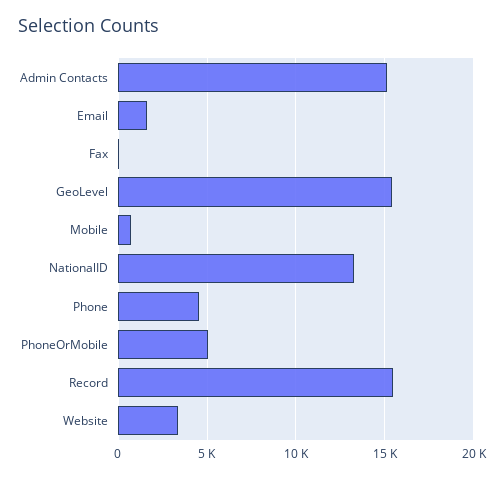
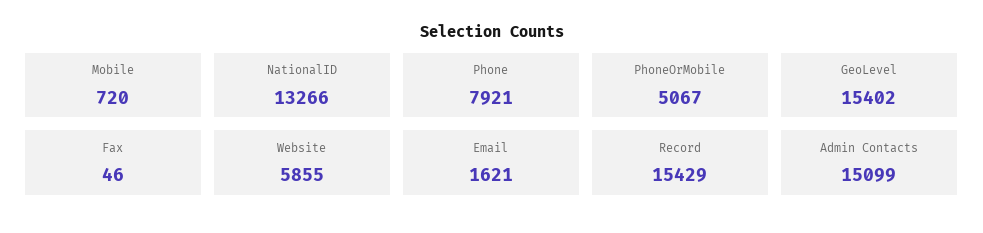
  {
    "Admin Contacts": 15099,
    "Email": 1621,
    "Fax": 46,
    "GeoLevel": 15402,
    "Mobile": 720,
    "NationalID": 13266,
-   "Phone": 4500,
+   "Phone": 7921,
    "PhoneOrMobile": 5067,
    "Record": 15429,
-   "Website": 3500
+   "Website": 5855
  }

